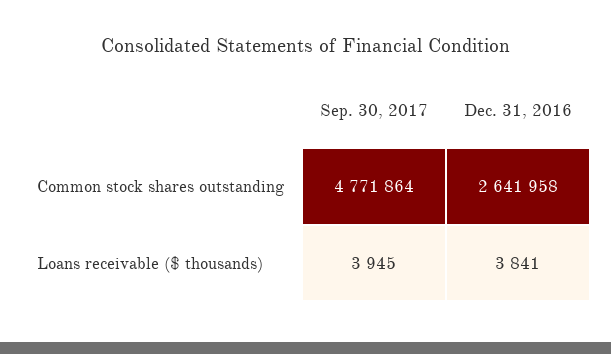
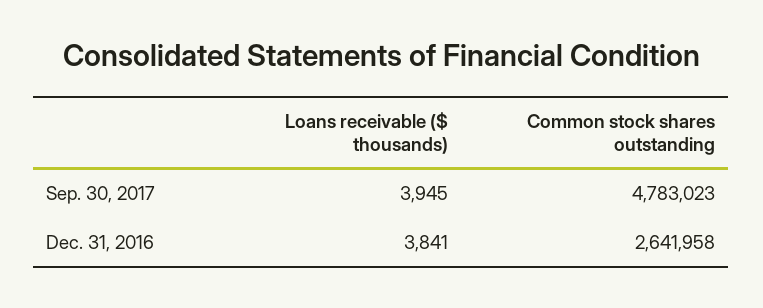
  {
    "Sep. 30, 2017": {
-     "Common stock shares outstanding": 4771864,
+     "Common stock shares outstanding": 4783023,
      "Loans receivable ($ thousands)": 3945
    },
    "Dec. 31, 2016": {
      "Common stock shares outstanding": 2641958,
      "Loans receivable ($ thousands)": 3841
    }
  }

